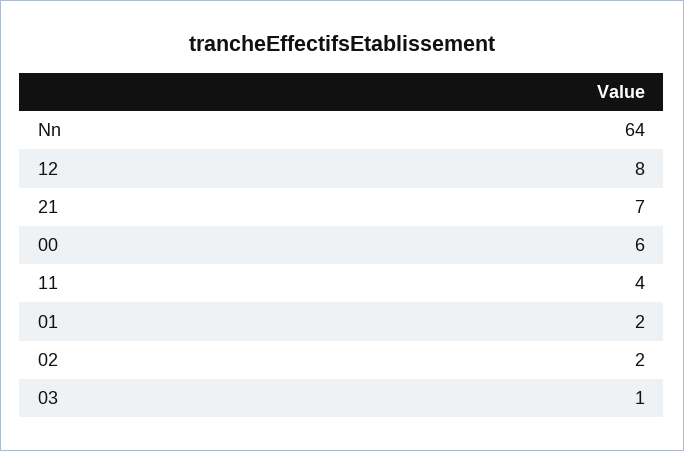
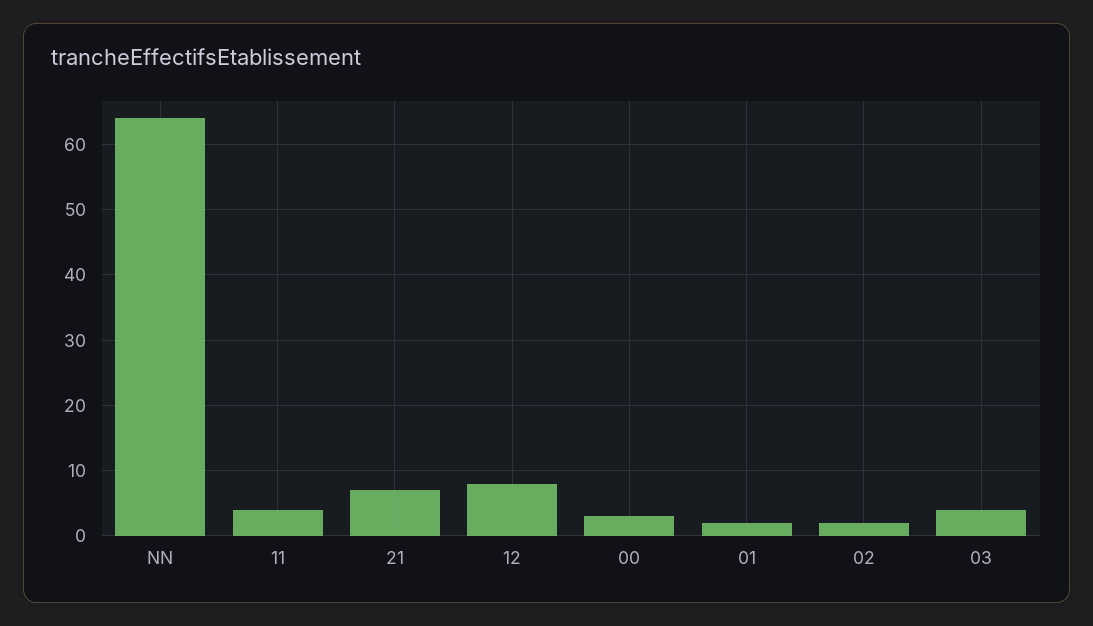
  {
    "Nn": 64,
    "12": 8,
    "21": 7,
-   "00": 6,
+   "00": 3,
    "11": 4,
    "01": 2,
    "02": 2,
-   "03": 1
+   "03": 4
  }

